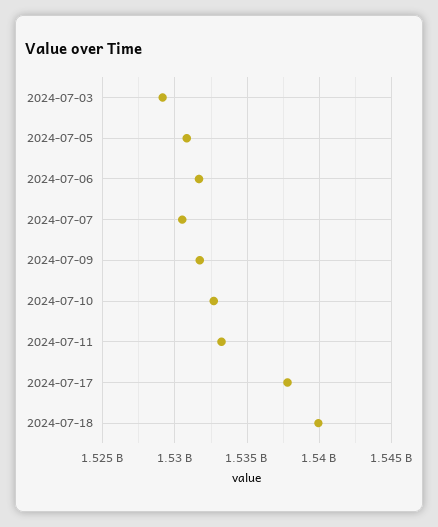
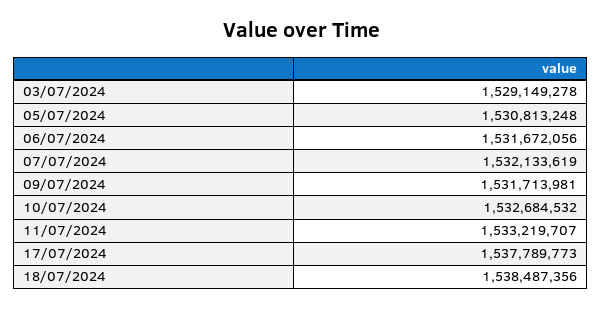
  {
    "2024-07-03": 1529149278,
    "2024-07-05": 1530813248,
    "2024-07-06": 1531672056,
-   "2024-07-07": 1530500000,
+   "2024-07-07": 1532133619,
    "2024-07-09": 1531713981,
    "2024-07-10": 1532684532,
    "2024-07-11": 1533219707,
    "2024-07-17": 1537789773,
-   "2024-07-18": 1540000000
+   "2024-07-18": 1538487356
  }

